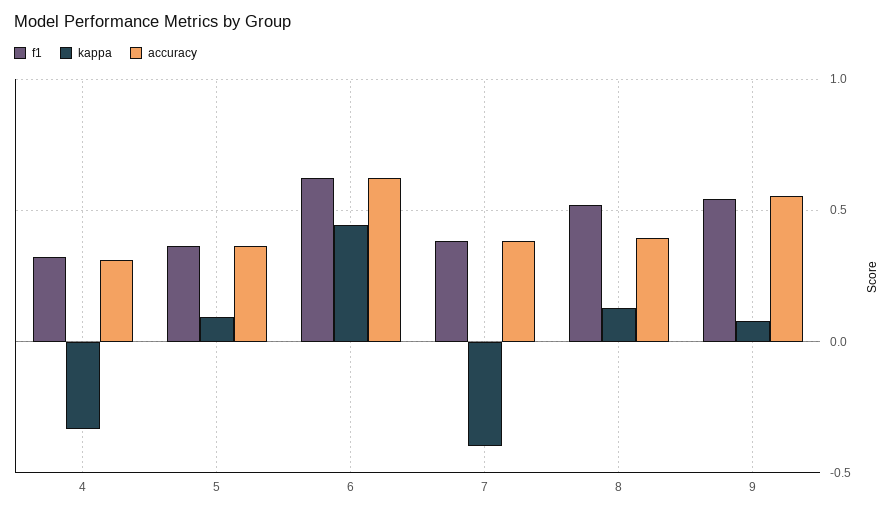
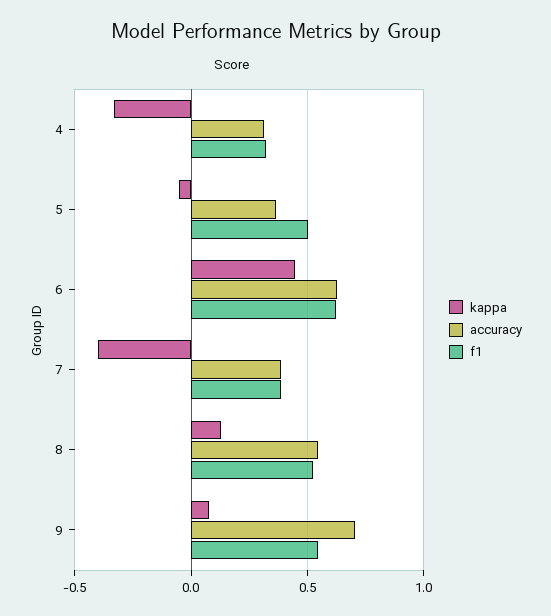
  {
    "f1": {
      "4": 0.3,
-     "5": 0.35,
+     "5": 0.5,
      "6": 0.6,
      "7": 0.4,
      "8": 0.5,
      "9": 0.55
    },
    "kappa": {
      "4": -0.35,
-     "5": 0.1,
+     "5": -0.05,
      "6": 0.45,
      "7": -0.4,
      "8": 0.15,
      "9": 0.1
    },
    "accuracy": {
      "4": 0.3,
      "5": 0.35,
      "6": 0.65,
      "7": 0.4,
-     "8": 0.4,
+     "8": 0.55,
-     "9": 0.55
+     "9": 0.7
    }
  }

